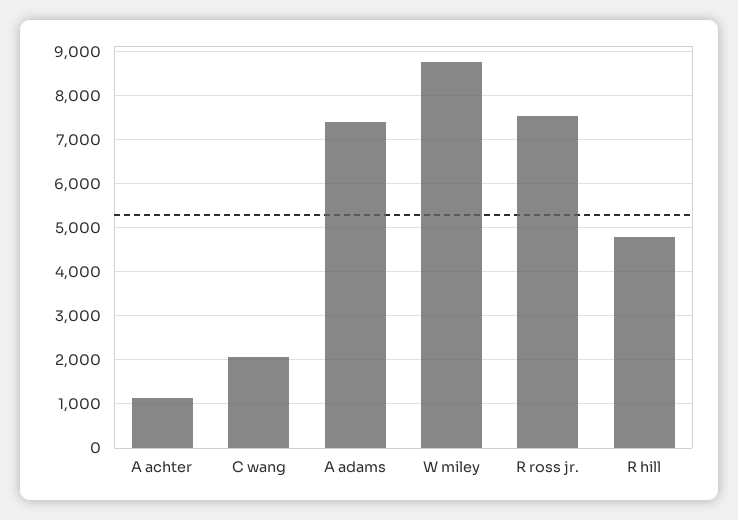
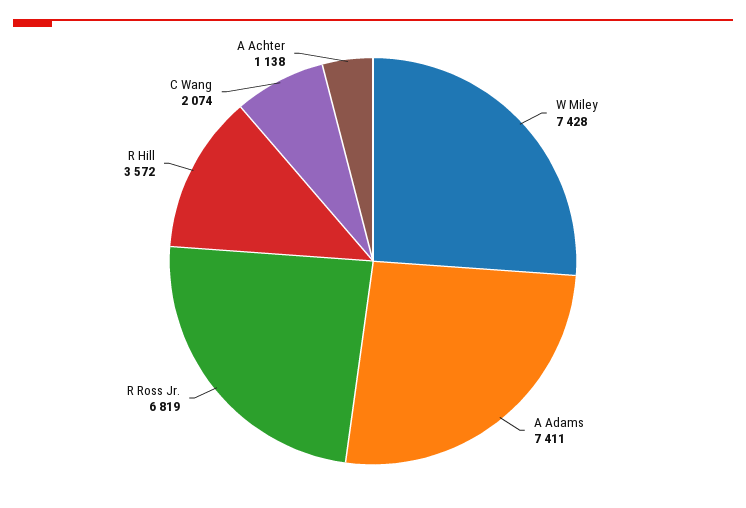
  {
    "A achter": 1138,
    "C wang": 2074,
    "A adams": 7411,
-   "W miley": 8800,
+   "W miley": 7428,
-   "R ross jr.": 7600,
+   "R ross jr.": 6819,
-   "R hill": 4800
+   "R hill": 3572
  }

